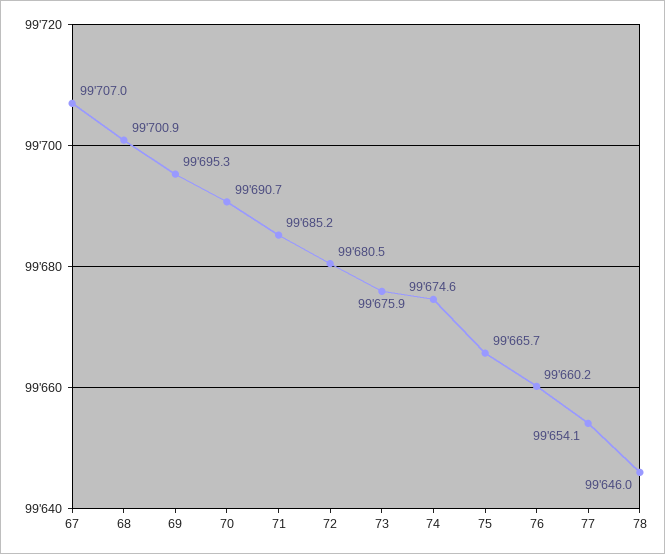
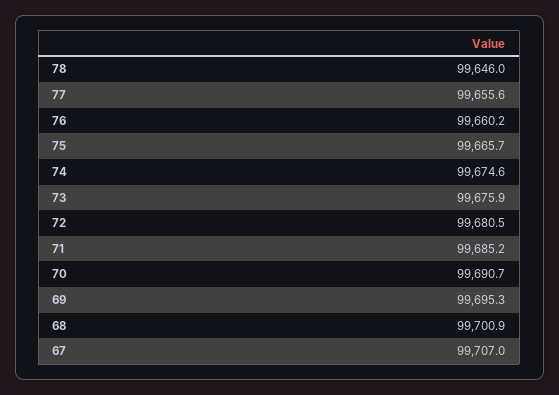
  {
    "67": 99707,
    "68": 99700.9,
    "69": 99695.3,
    "70": 99690.7,
    "71": 99685.2,
    "72": 99680.5,
    "73": 99675.9,
    "74": 99674.6,
    "75": 99665.7,
    "76": 99660.2,
-   "77": 99654.1,
+   "77": 99655.6,
    "78": 99646
  }

